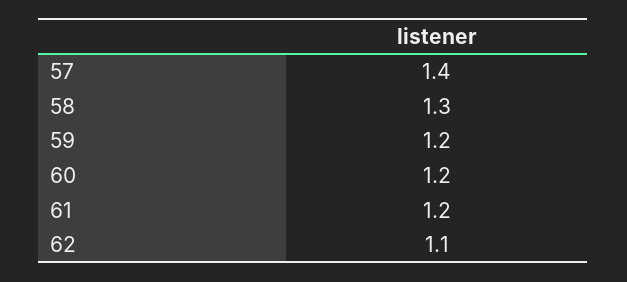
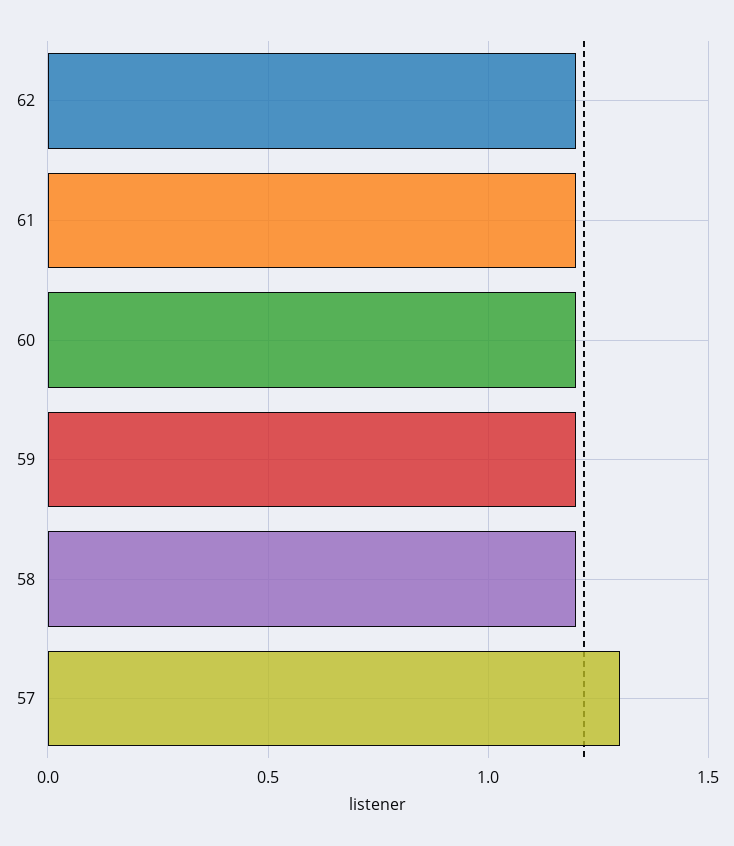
  {
-   "57": 1.4,
+   "57": 1.3,
-   "58": 1.3,
+   "58": 1.2,
    "59": 1.2,
    "60": 1.2,
    "61": 1.2,
-   "62": 1.1
+   "62": 1.2
  }

